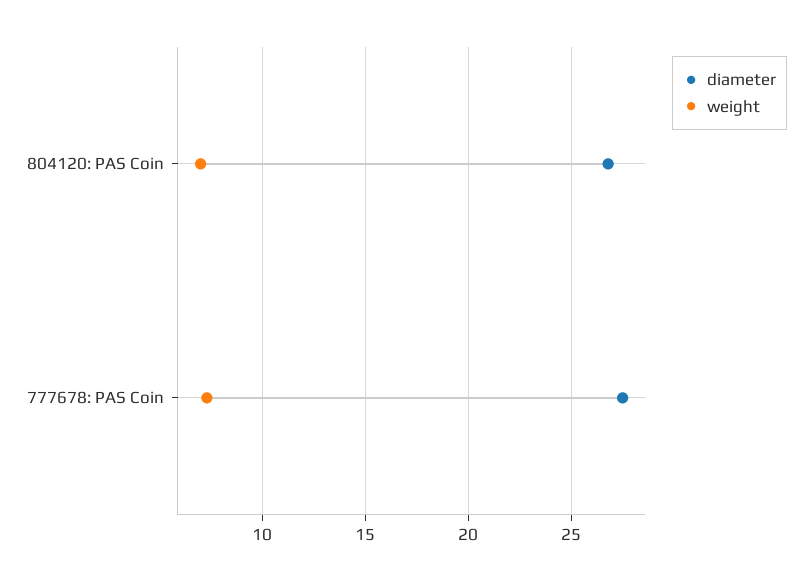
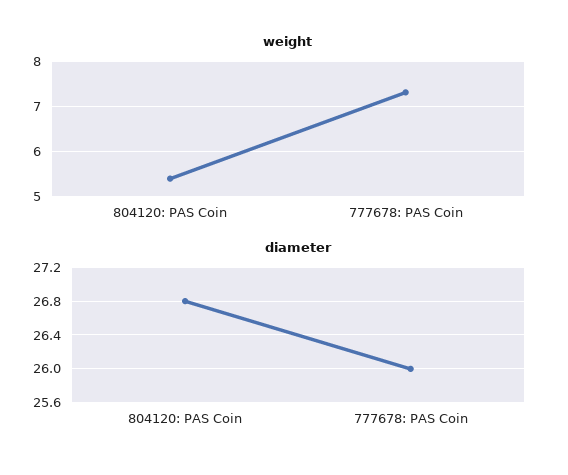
  {
    "diameter": {
      "804120: PAS Coin": 26.8,
-     "777678: PAS Coin": 27.5
+     "777678: PAS Coin": 26
    },
    "weight": {
-     "804120: PAS Coin": 7,
+     "804120: PAS Coin": 5.4,
      "777678: PAS Coin": 7.4
    }
  }

